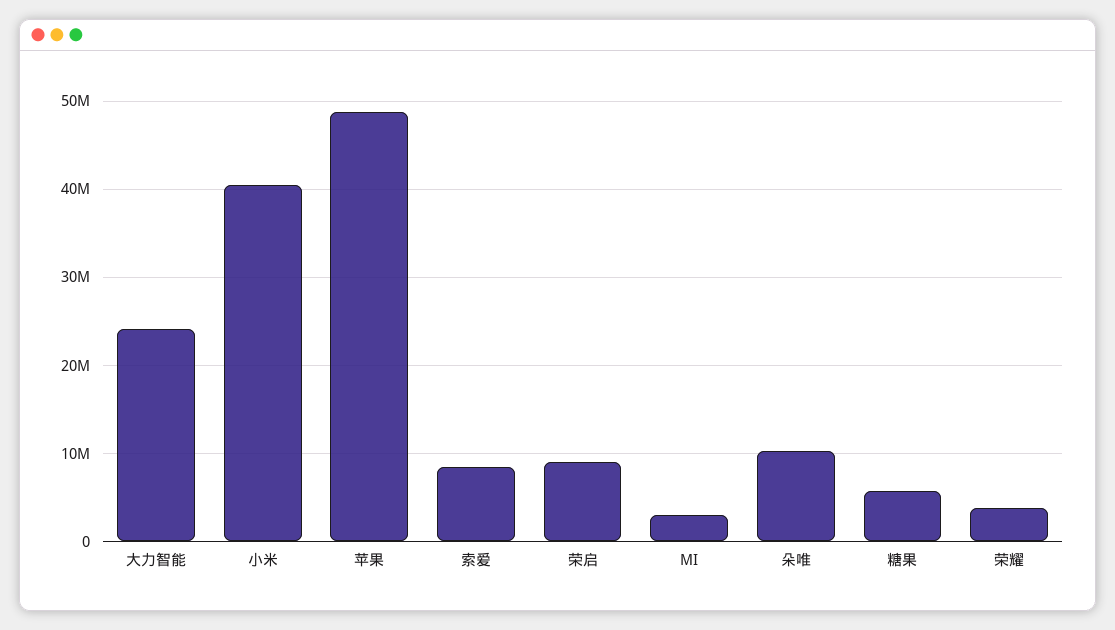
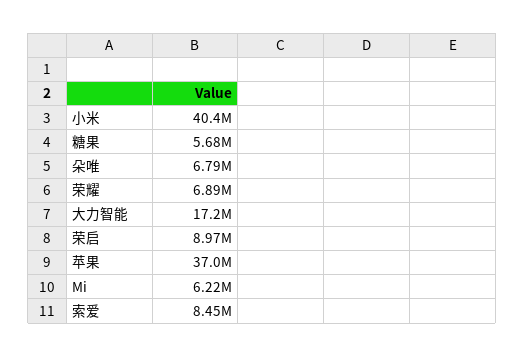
  {
-   "大力智能": 24000000,
+   "大力智能": 17200000,
    "小米": 40400000,
-   "苹果": 49000000,
+   "苹果": 37000000,
    "索爱": 8450000,
    "荣启": 8970000,
-   "MI": 3000000,
+   "MI": 6220000,
-   "朵唯": 10000000,
+   "朵唯": 6790000,
    "糖果": 5680000,
-   "荣耀": 4000000
+   "荣耀": 6890000
  }

